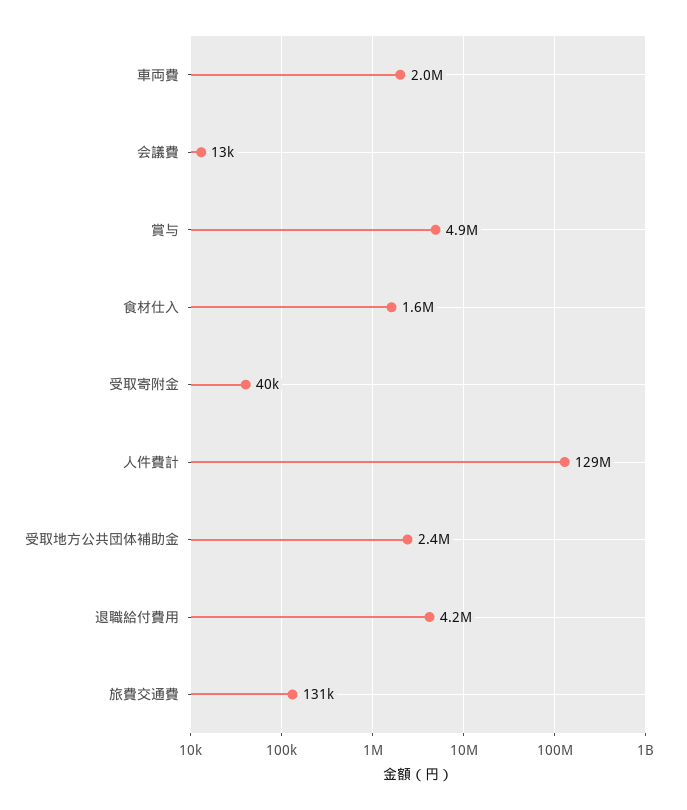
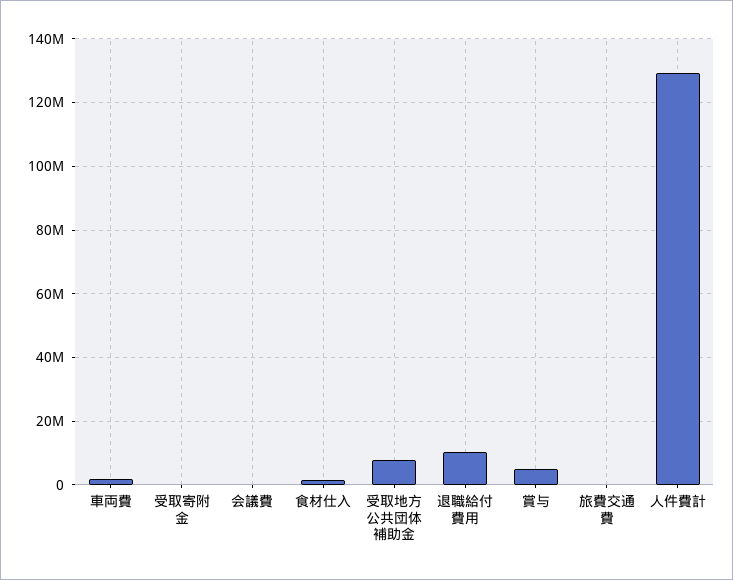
  {
    "車両費": 2000000,
    "会議費": 13000,
    "賞与": 4900000,
    "食材仕入": 1600000,
    "受取寄附金": 40000,
    "人件費計": 129000000,
-   "受取地方公共団体補助金": 2400000,
+   "受取地方公共団体補助金": 8000000,
-   "退職給付費用": 4200000,
+   "退職給付費用": 10000000,
    "旅費交通費": 131000
  }

